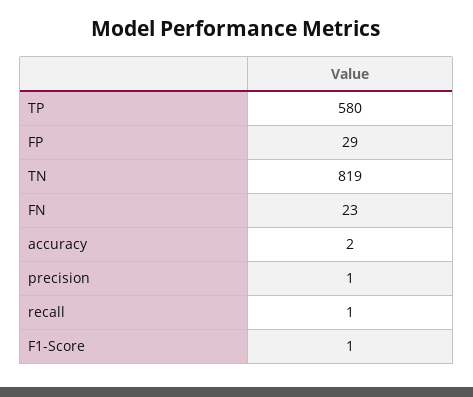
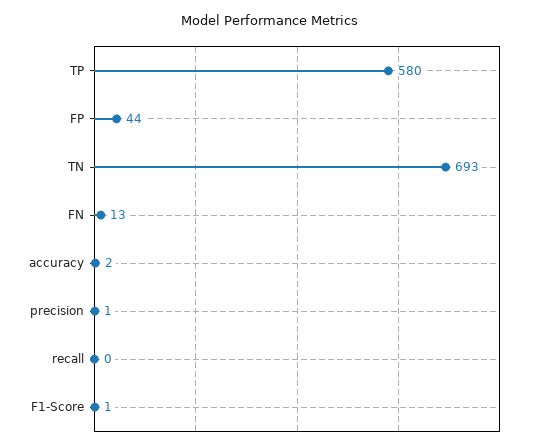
  {
    "TP": 580,
-   "FP": 29,
+   "FP": 44,
-   "TN": 819,
+   "TN": 693,
-   "FN": 23,
+   "FN": 13,
    "accuracy": 2,
    "precision": 1,
-   "recall": 1,
+   "recall": 0,
    "F1-Score": 1
  }

